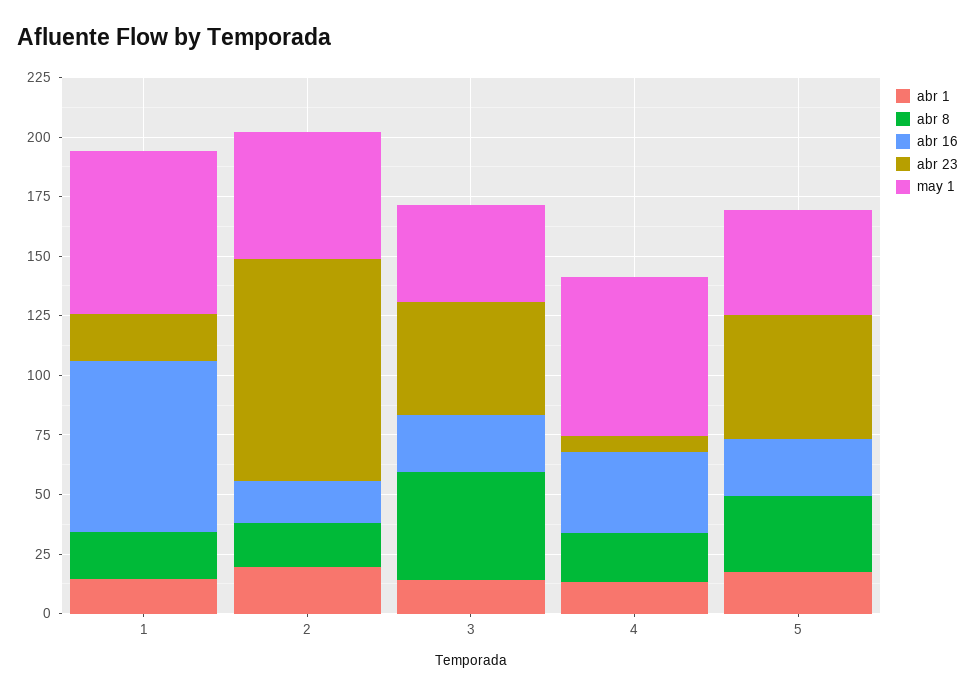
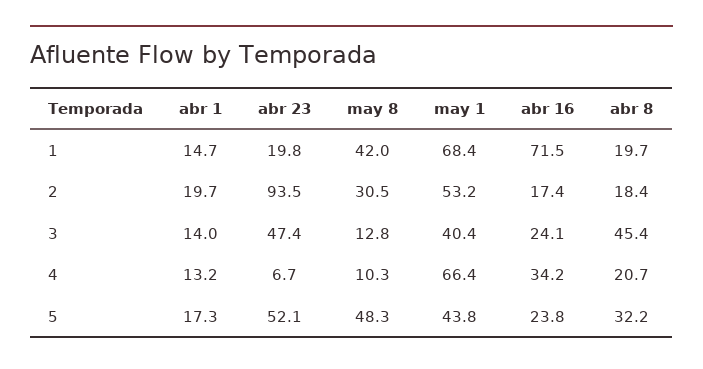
  {
    "abr 1": {
      "1": 14.7,
      "2": 19.7,
      "3": 14,
      "4": 13.2,
      "5": 17.3
    },
    "abr 8": {
      "1": 19.7,
      "2": 18.4,
      "3": 45.4,
      "4": 20.7,
      "5": 32.2
    },
    "abr 16": {
      "1": 71.5,
      "2": 17.4,
      "3": 24.1,
      "4": 34.2,
      "5": 23.8
    },
    "abr 23": {
      "1": 19.8,
      "2": 93.5,
      "3": 47.4,
      "4": 6.7,
      "5": 52.1
    },
    "may 1": {
      "1": 68.4,
      "2": 53.2,
      "3": 40.4,
      "4": 66.4,
      "5": 43.8
-   }
+   },
+   "may 8": {
+     "1": 42,
+     "2": 30.5,
+     "3": 12.8,
+     "4": 10.3,
+     "5": 48.3
+   }
  }

